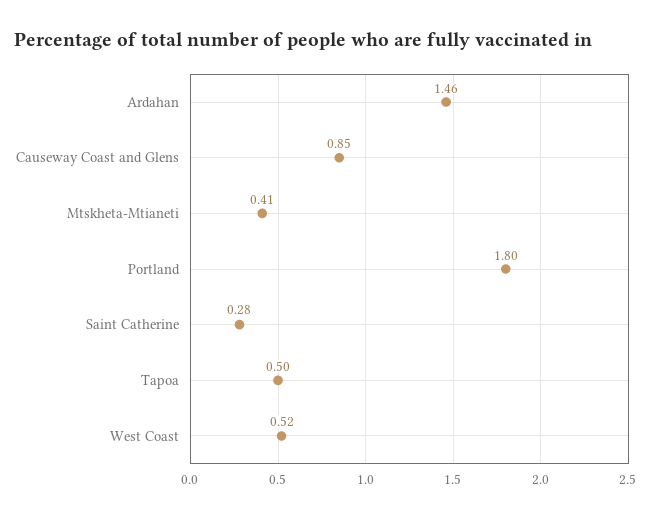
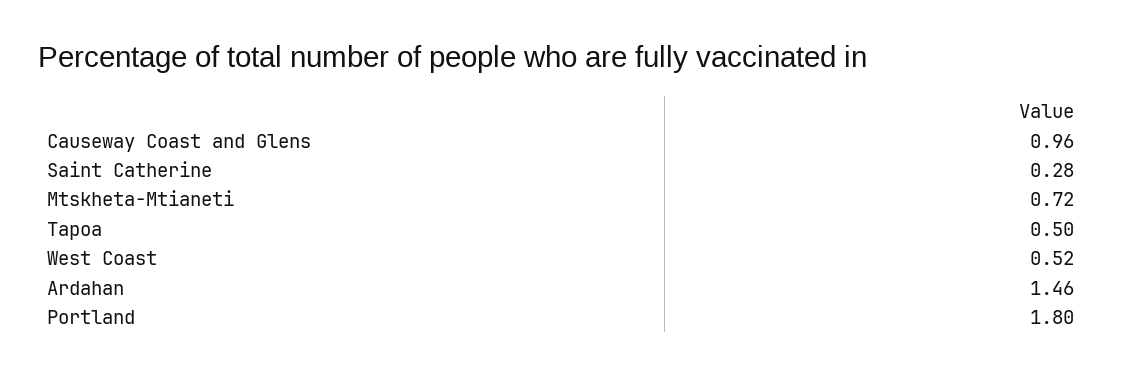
  {
    "Ardahan": 1.46,
-   "Causeway Coast and Glens": 0.85,
+   "Causeway Coast and Glens": 0.96,
-   "Mtskheta-Mtianeti": 0.41,
+   "Mtskheta-Mtianeti": 0.72,
    "Portland": 1.8,
    "Saint Catherine": 0.28,
    "Tapoa": 0.5,
    "West Coast": 0.52
  }

